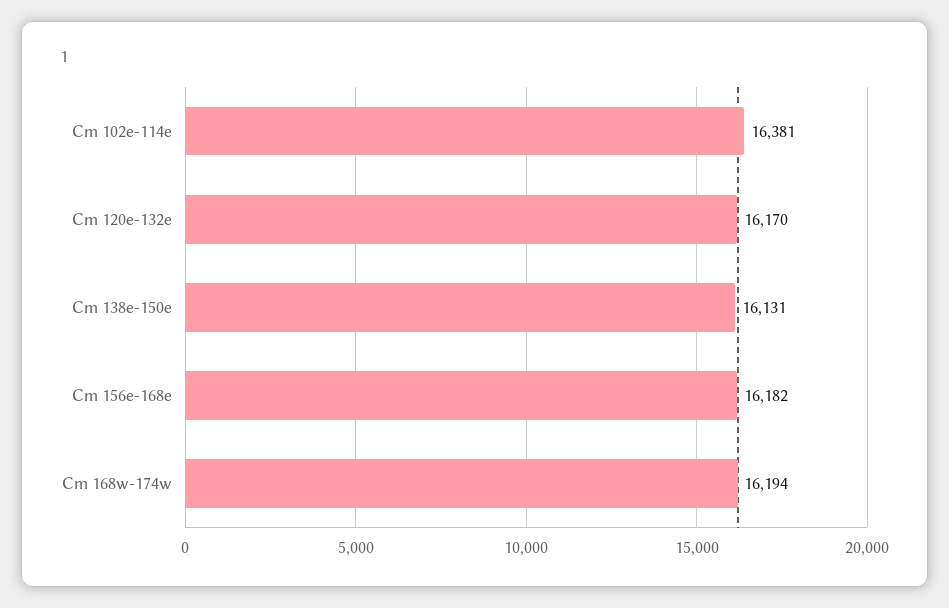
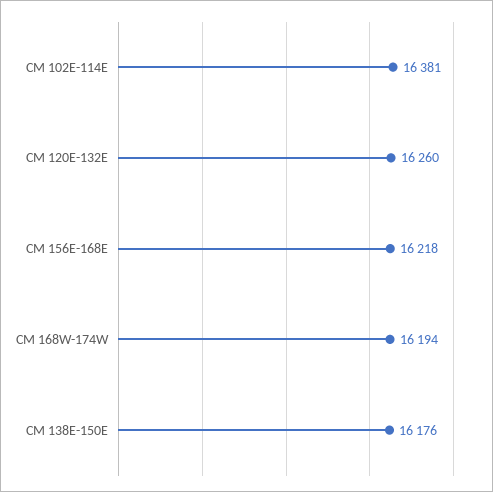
  {
    "Cm 102e-114e": 16381,
-   "Cm 120e-132e": 16170,
+   "Cm 120e-132e": 16260,
-   "Cm 138e-150e": 16131,
+   "Cm 138e-150e": 16176,
-   "Cm 156e-168e": 16182,
+   "Cm 156e-168e": 16218,
    "Cm 168w-174w": 16194
  }

